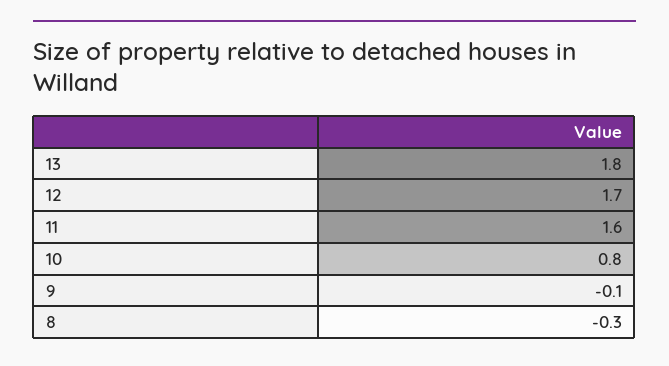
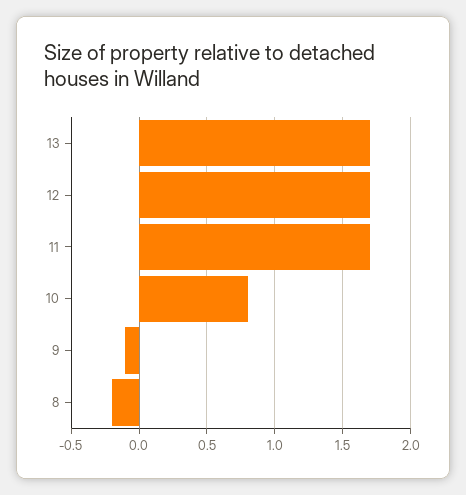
  {
-   "13": 1.8,
+   "13": 1.7,
    "12": 1.7,
-   "11": 1.6,
+   "11": 1.7,
    "10": 0.8,
    "9": -0.1,
-   "8": -0.3
+   "8": -0.2
  }

